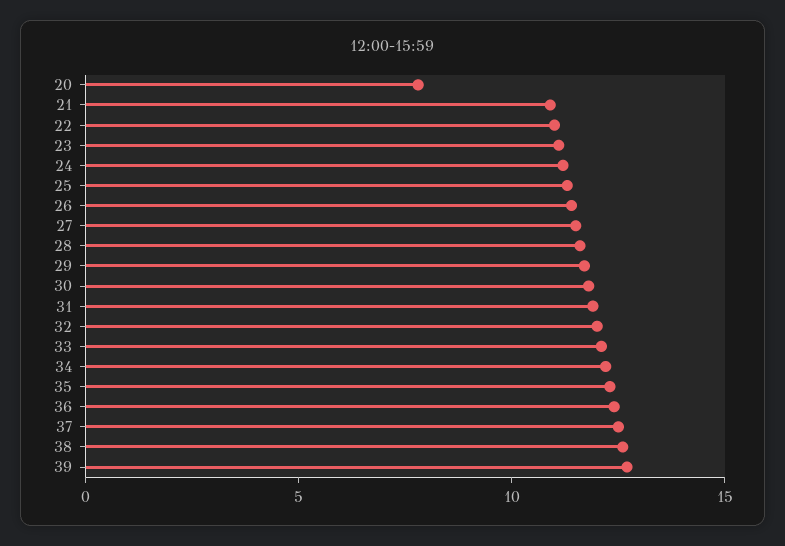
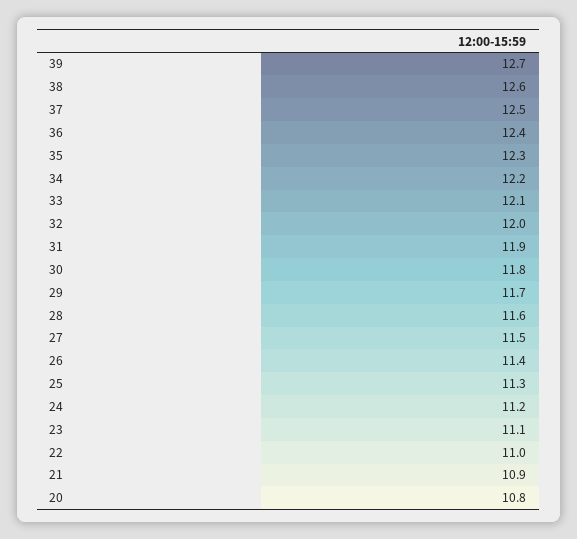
  {
-   "20": 8,
+   "20": 10.8,
    "21": 10.9,
    "22": 11,
    "23": 11.1,
    "24": 11.2,
    "25": 11.3,
    "26": 11.4,
    "27": 11.5,
    "28": 11.6,
    "29": 11.7,
    "30": 11.8,
    "31": 11.9,
    "32": 12,
    "33": 12.1,
    "34": 12.2,
    "35": 12.3,
    "36": 12.4,
    "37": 12.5,
    "38": 12.6,
    "39": 12.7
  }

